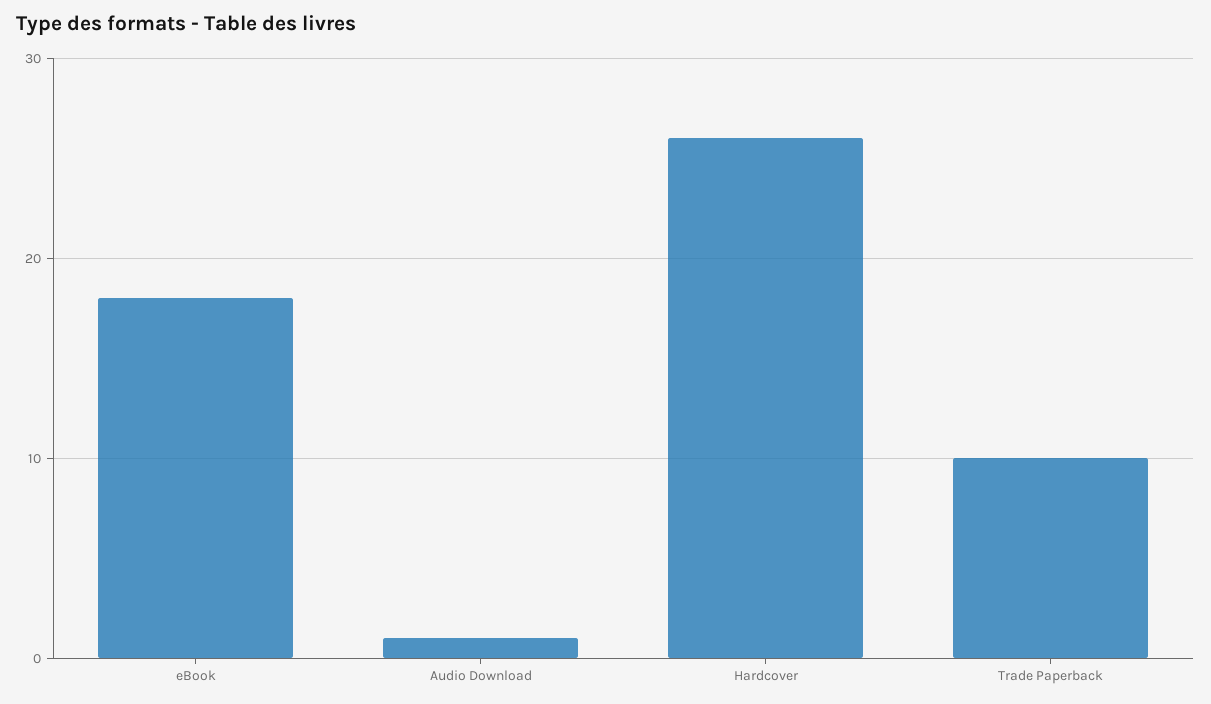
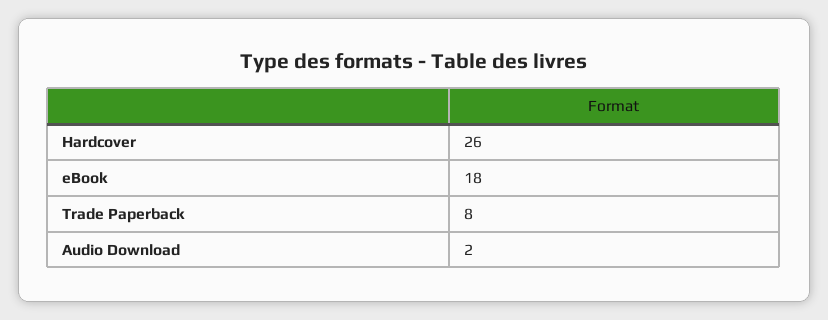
  {
    "eBook": 18,
-   "Audio Download": 1,
+   "Audio Download": 2,
    "Hardcover": 26,
-   "Trade Paperback": 10
+   "Trade Paperback": 8
  }

